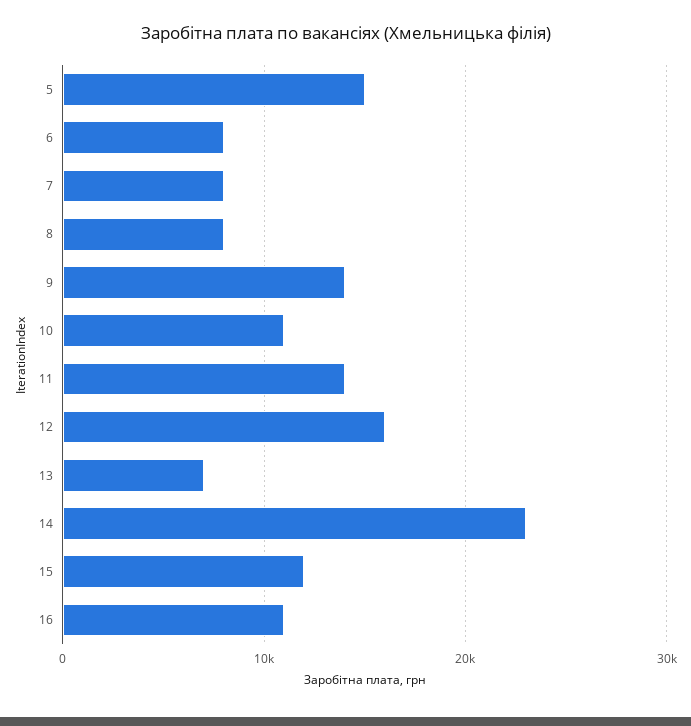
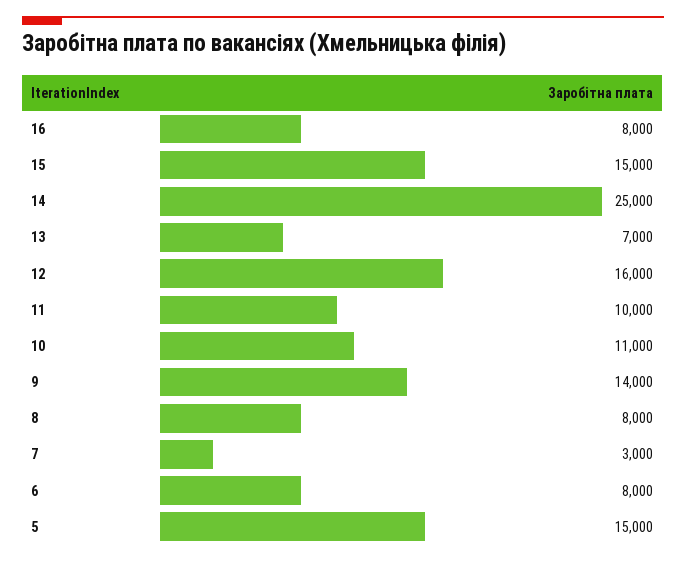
  {
    "5": 15000,
    "6": 8000,
-   "7": 8000,
+   "7": 3000,
    "8": 8000,
    "9": 14000,
    "10": 11000,
-   "11": 14000,
+   "11": 10000,
    "12": 16000,
    "13": 7000,
-   "14": 23000,
+   "14": 25000,
-   "15": 12000,
+   "15": 15000,
-   "16": 11000
+   "16": 8000
  }

